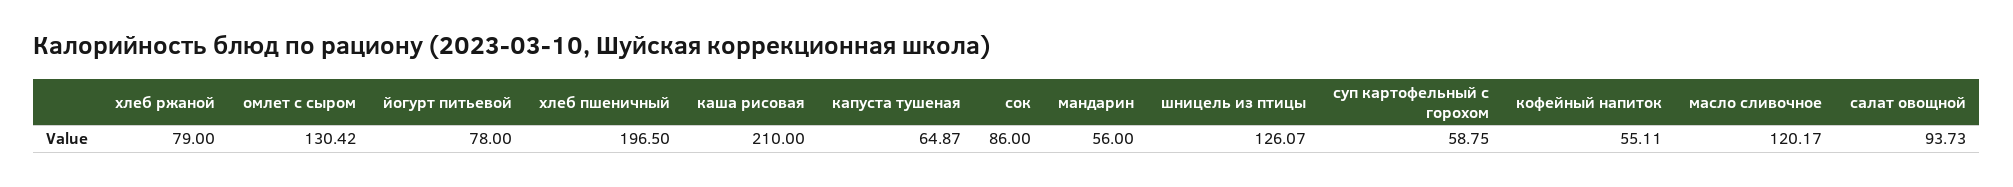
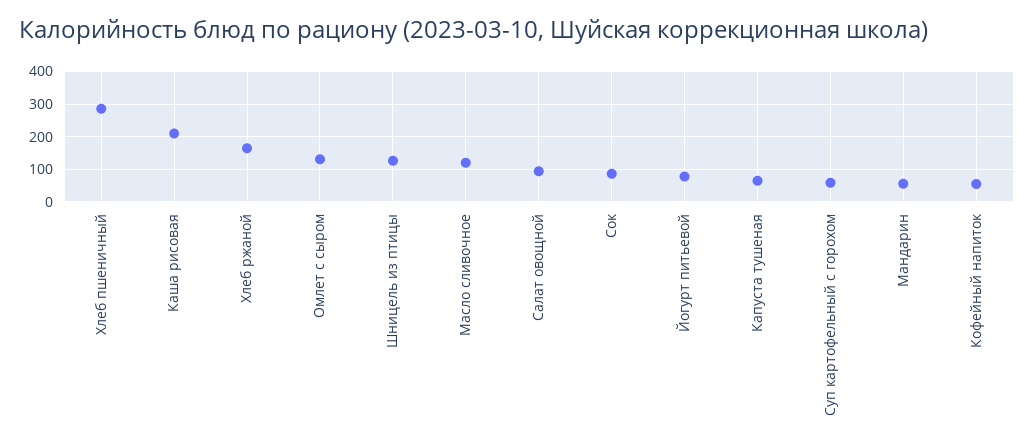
  {
-   "хлеб ржаной": 79,
+   "хлеб ржаной": 160,
    "омлет с сыром": 130.42,
    "йогурт питьевой": 78,
-   "хлеб пшеничный": 196.5,
+   "хлеб пшеничный": 280,
    "каша рисовая": 210,
    "капуста тушеная": 64.87,
    "сок": 86,
    "мандарин": 56,
    "шницель из птицы": 126.07,
    "суп картофельный с горохом": 58.75,
    "кофейный напиток": 55.11,
    "масло сливочное": 120.17,
    "салат овощной": 93.73
  }

